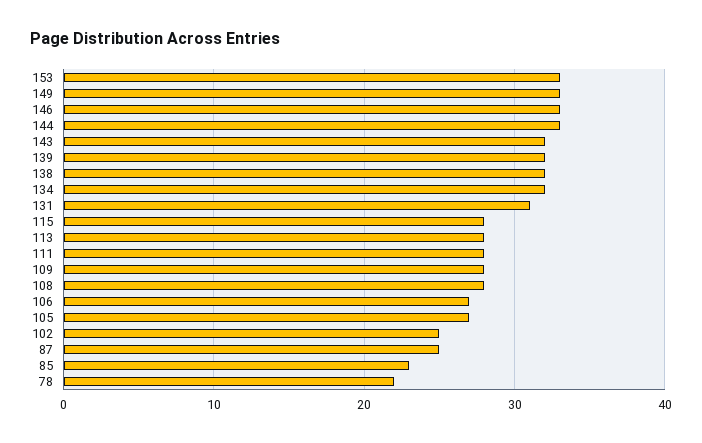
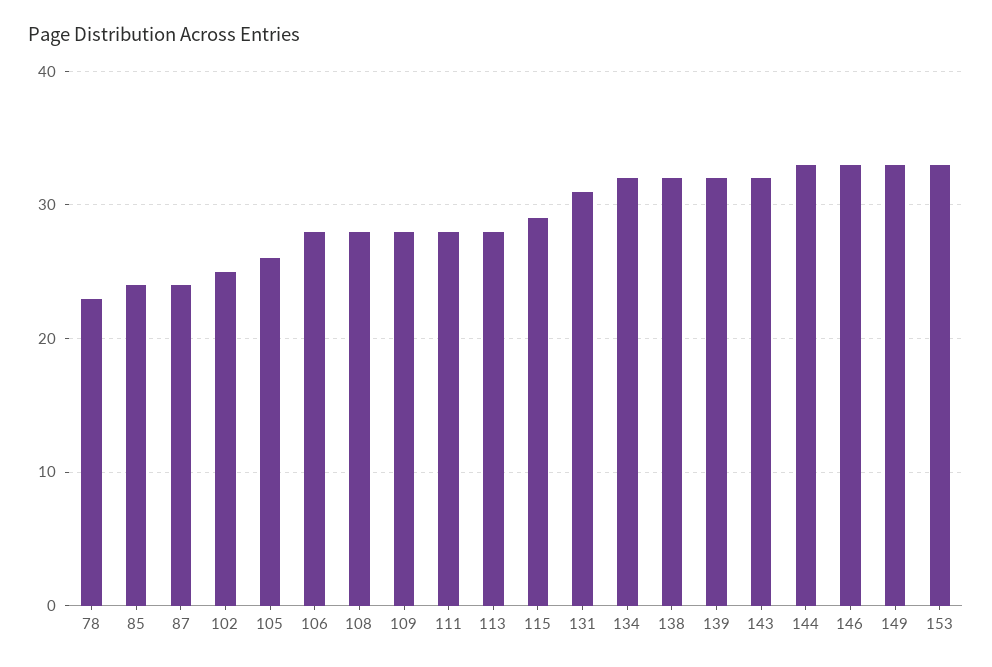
  {
    "153": 33,
    "149": 33,
    "146": 33,
    "144": 33,
    "143": 32,
    "139": 32,
    "138": 32,
    "134": 32,
    "131": 31,
-   "115": 28,
+   "115": 29,
    "113": 28,
    "111": 28,
    "109": 28,
    "108": 28,
-   "106": 27,
+   "106": 28,
-   "105": 27,
+   "105": 26,
    "102": 25,
-   "87": 25,
+   "87": 24,
-   "85": 23,
+   "85": 24,
-   "78": 22
+   "78": 23
  }

